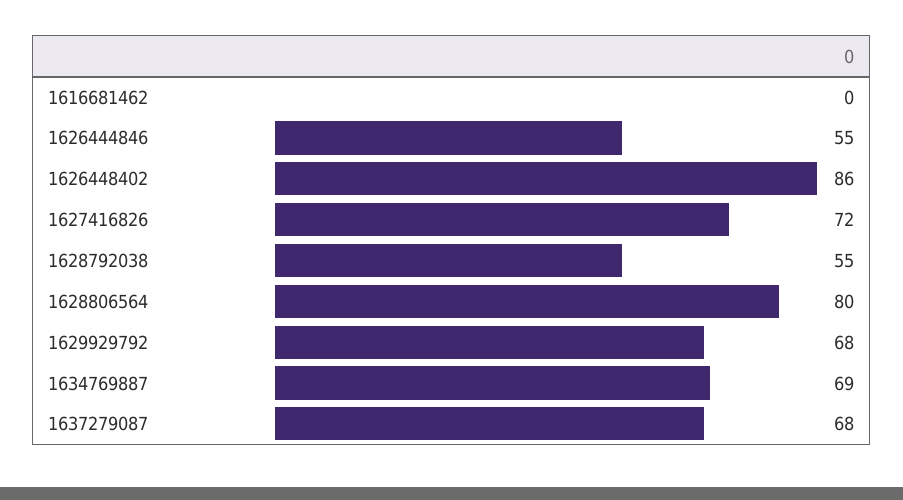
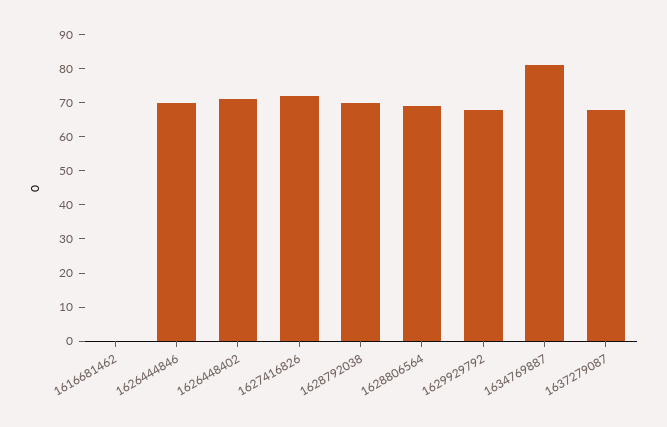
  {
    "1616681462": 0,
-   "1626444846": 55,
+   "1626444846": 70,
-   "1626448402": 86,
+   "1626448402": 70,
    "1627416826": 72,
-   "1628792038": 55,
+   "1628792038": 70,
-   "1628806564": 80,
+   "1628806564": 70,
    "1629929792": 68,
-   "1634769887": 69,
+   "1634769887": 80,
    "1637279087": 68
  }

